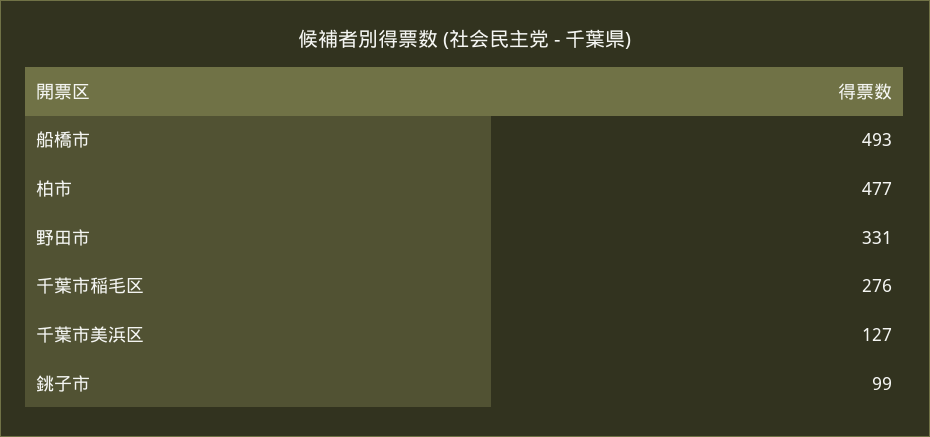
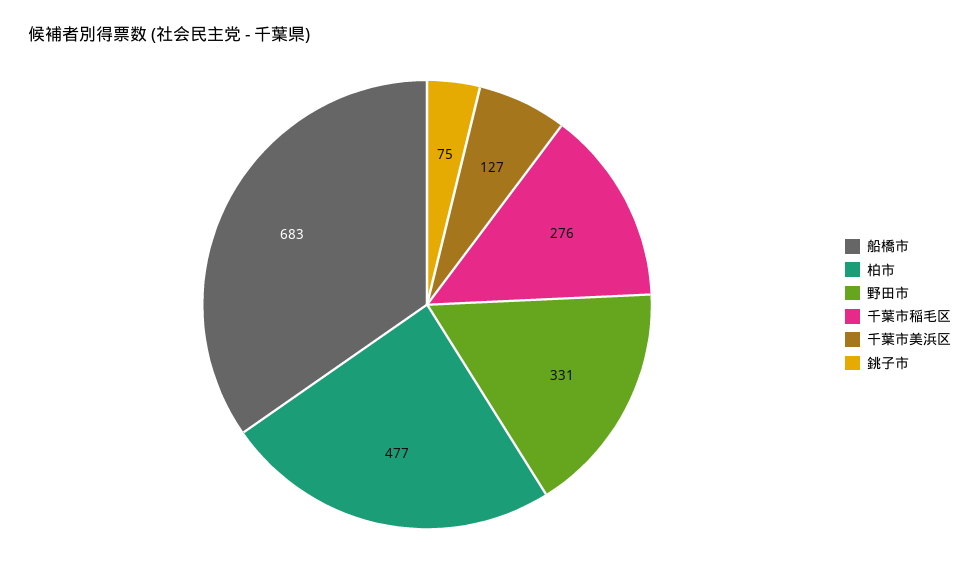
  {
-   "船橋市": 493,
+   "船橋市": 683,
    "柏市": 477,
    "野田市": 331,
    "千葉市稲毛区": 276,
    "千葉市美浜区": 127,
-   "銚子市": 99
+   "銚子市": 75
  }

